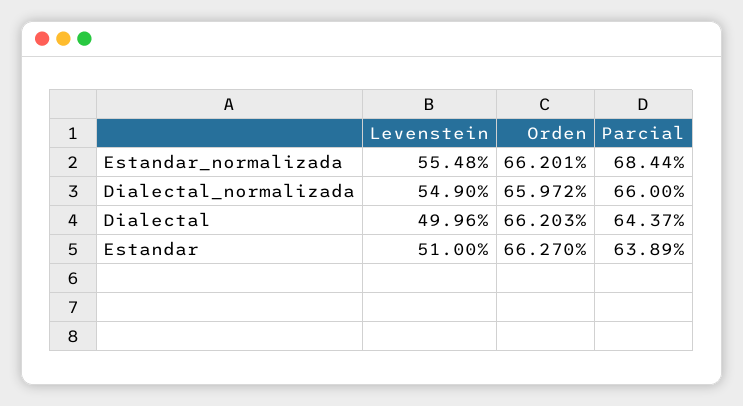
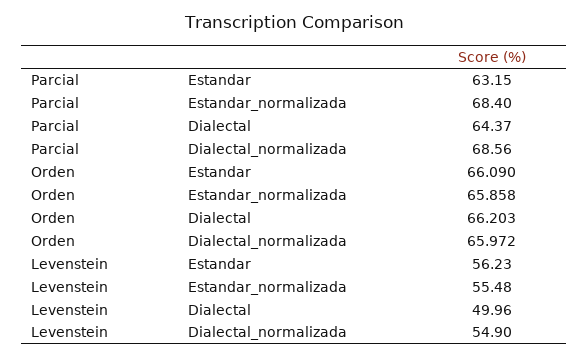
  {
    "Levenstein": {
      "Estandar_normalizada": 55.48,
      "Dialectal_normalizada": 54.9,
      "Dialectal": 49.96,
-     "Estandar": 51
+     "Estandar": 56.23
    },
    "Orden": {
-     "Estandar_normalizada": 66.201,
+     "Estandar_normalizada": 65.858,
      "Dialectal_normalizada": 65.972,
      "Dialectal": 66.203,
-     "Estandar": 66.27
+     "Estandar": 66.09
    },
    "Parcial": {
-     "Estandar_normalizada": 68.44,
+     "Estandar_normalizada": 68.4,
-     "Dialectal_normalizada": 66,
+     "Dialectal_normalizada": 68.56,
      "Dialectal": 64.37,
-     "Estandar": 63.89
+     "Estandar": 63.15
    }
  }

